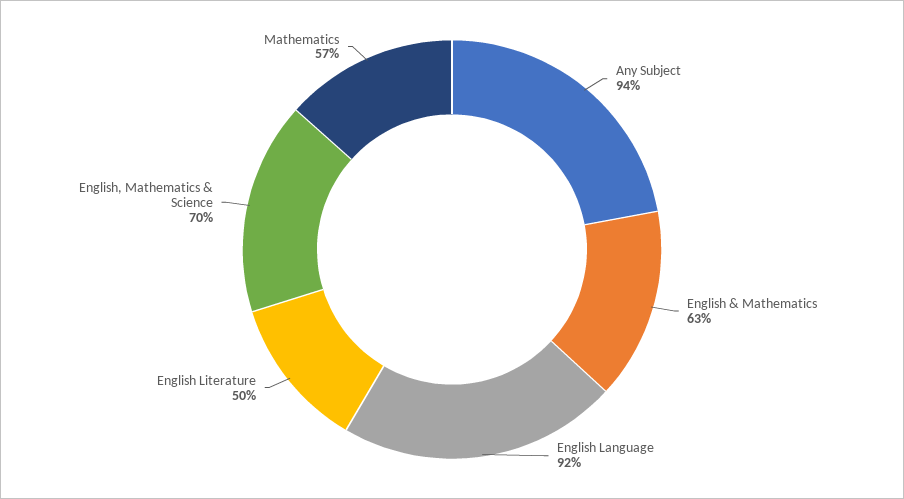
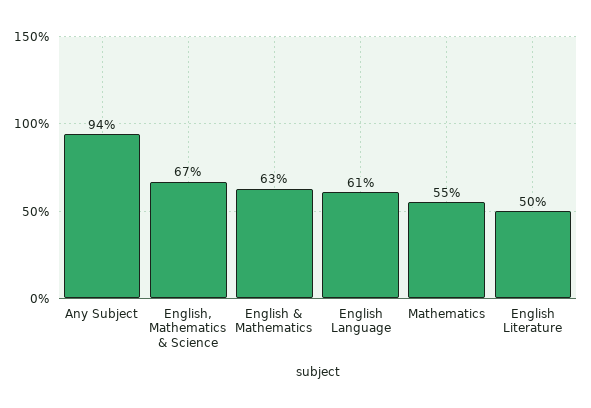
  {
    "Any Subject": 94,
    "English & Mathematics": 63,
-   "English Language": 92,
+   "English Language": 61,
    "English Literature": 50,
-   "English, Mathematics & Science": 70,
+   "English, Mathematics & Science": 67,
-   "Mathematics": 57
+   "Mathematics": 55
  }

